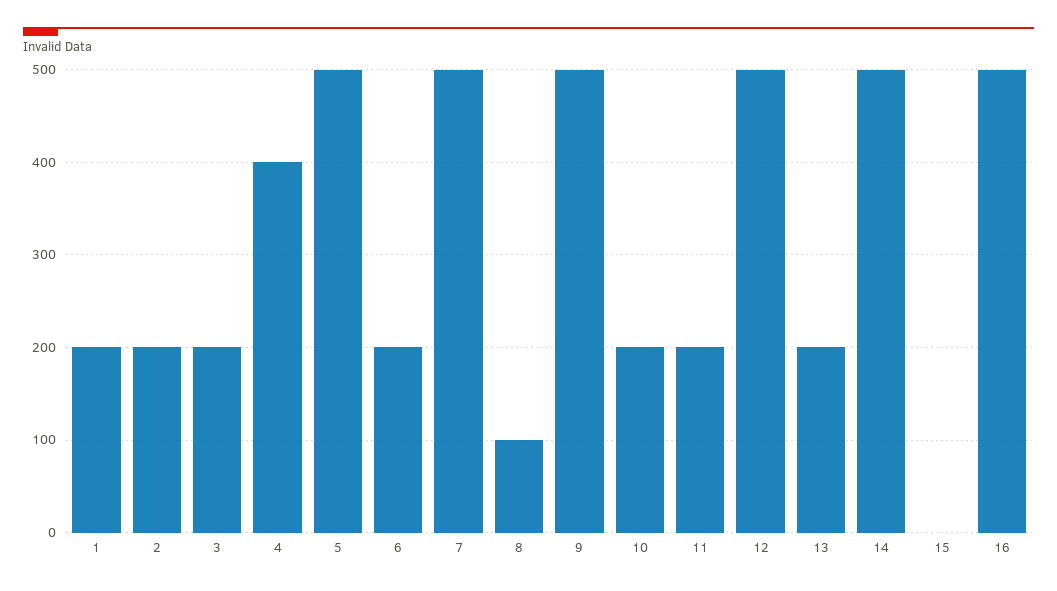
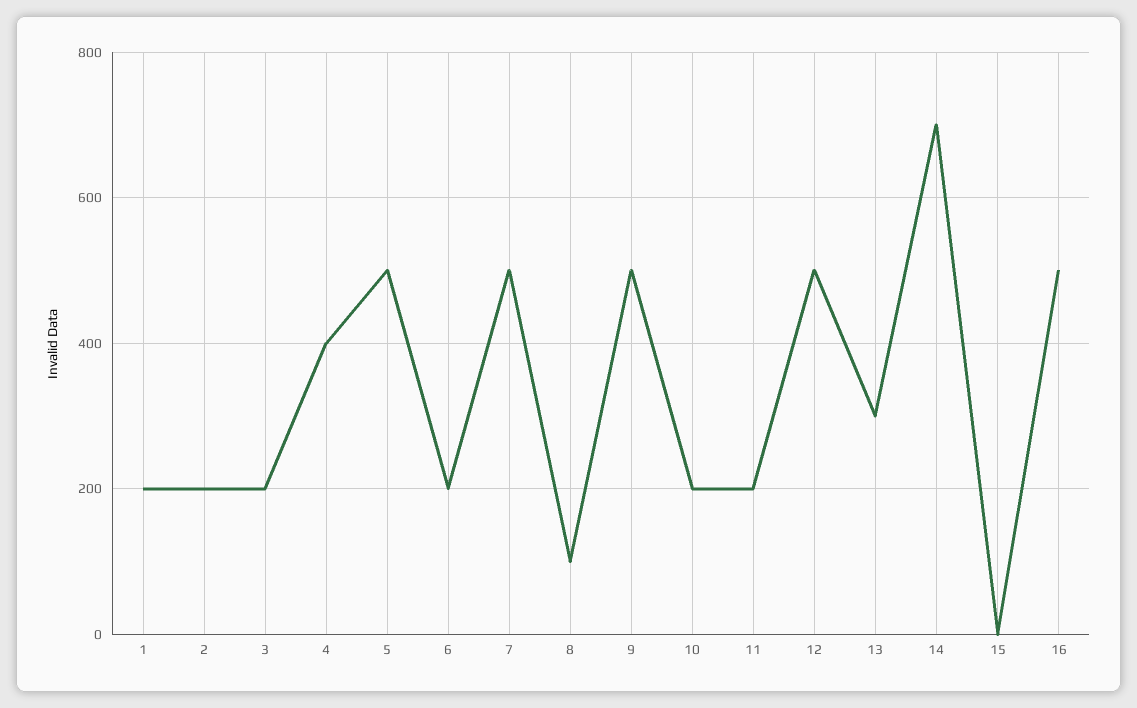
  {
    "1": 200,
    "2": 200,
    "3": 200,
    "4": 400,
    "5": 500,
    "6": 200,
    "7": 500,
    "8": 100,
    "9": 500,
    "10": 200,
    "11": 200,
    "12": 500,
-   "13": 200,
+   "13": 300,
-   "14": 500,
+   "14": 700,
    "15": 0,
    "16": 500
  }

